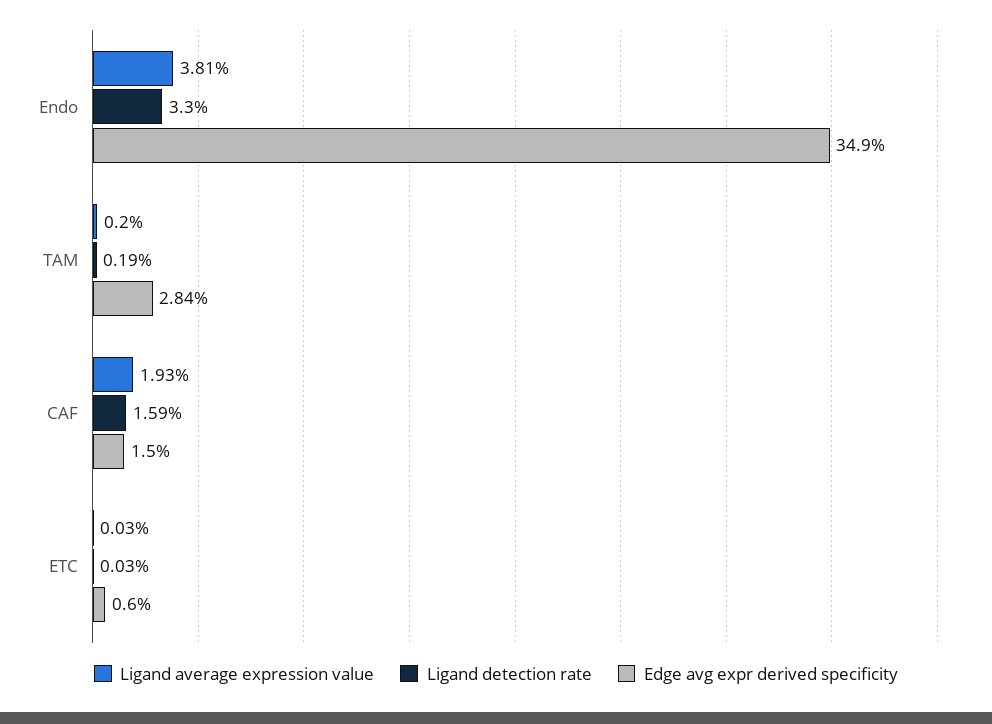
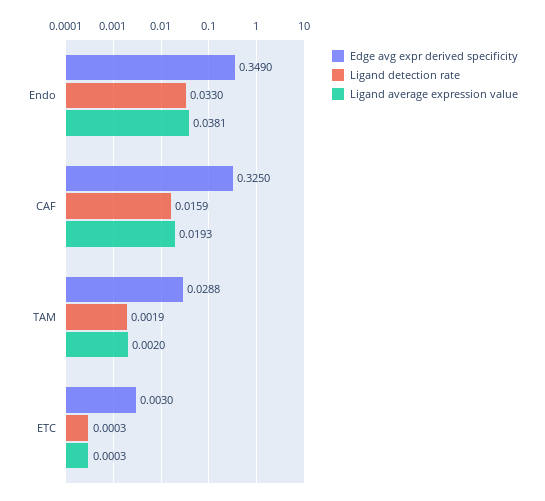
  {
    "Ligand average expression value": {
      "Endo": 0.0381,
      "TAM": 0.002,
      "CAF": 0.0193,
      "ETC": 0.0003
    },
    "Ligand detection rate": {
      "Endo": 0.033,
      "TAM": 0.0019,
      "CAF": 0.0159,
      "ETC": 0.0003
    },
    "Edge avg expr derived specificity": {
      "Endo": 0.349,
-     "TAM": 0.0284,
+     "TAM": 0.0288,
-     "CAF": 0.015,
+     "CAF": 0.325,
-     "ETC": 0.006
+     "ETC": 0.003
    }
  }

